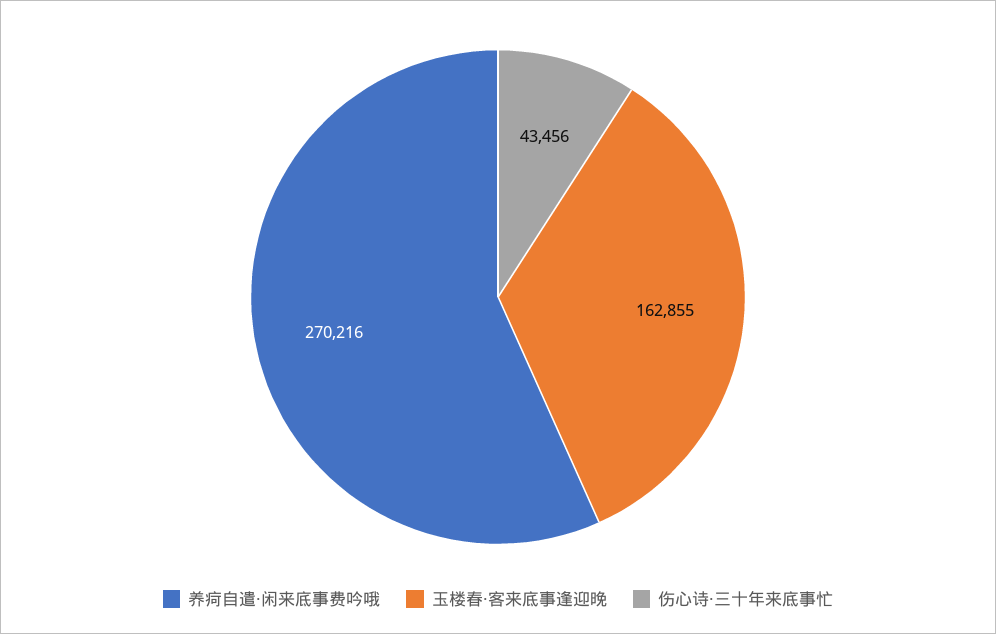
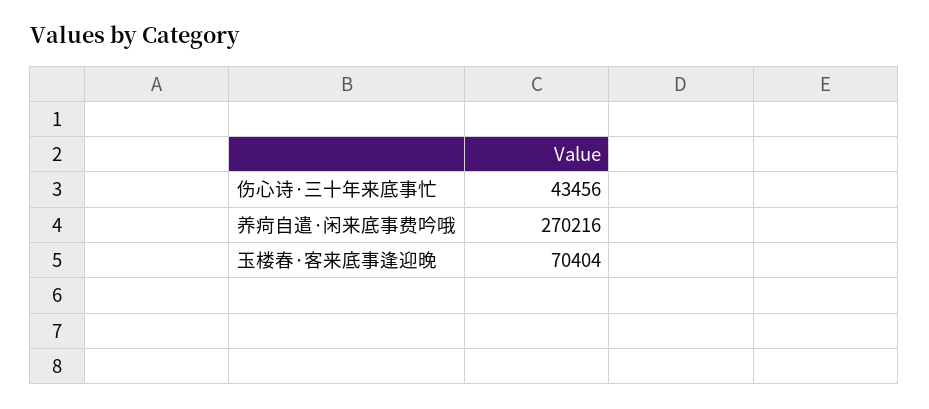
  {
    "养疴自遣·闲来底事费吟哦": 270216,
-   "玉楼春·客来底事逢迎晚": 162855,
+   "玉楼春·客来底事逢迎晚": 70404,
    "伤心诗·三十年来底事忙": 43456
  }

